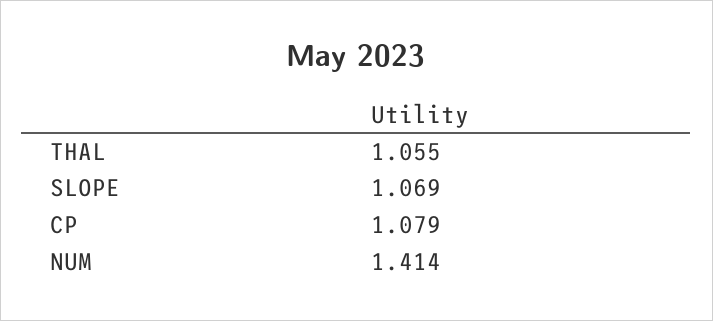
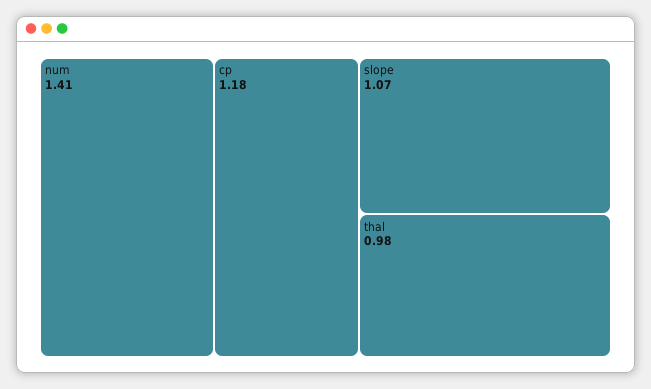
  {
-   "THAL": 1.055,
+   "THAL": 0.98,
    "SLOPE": 1.069,
-   "CP": 1.079,
+   "CP": 1.18,
    "NUM": 1.414
  }

